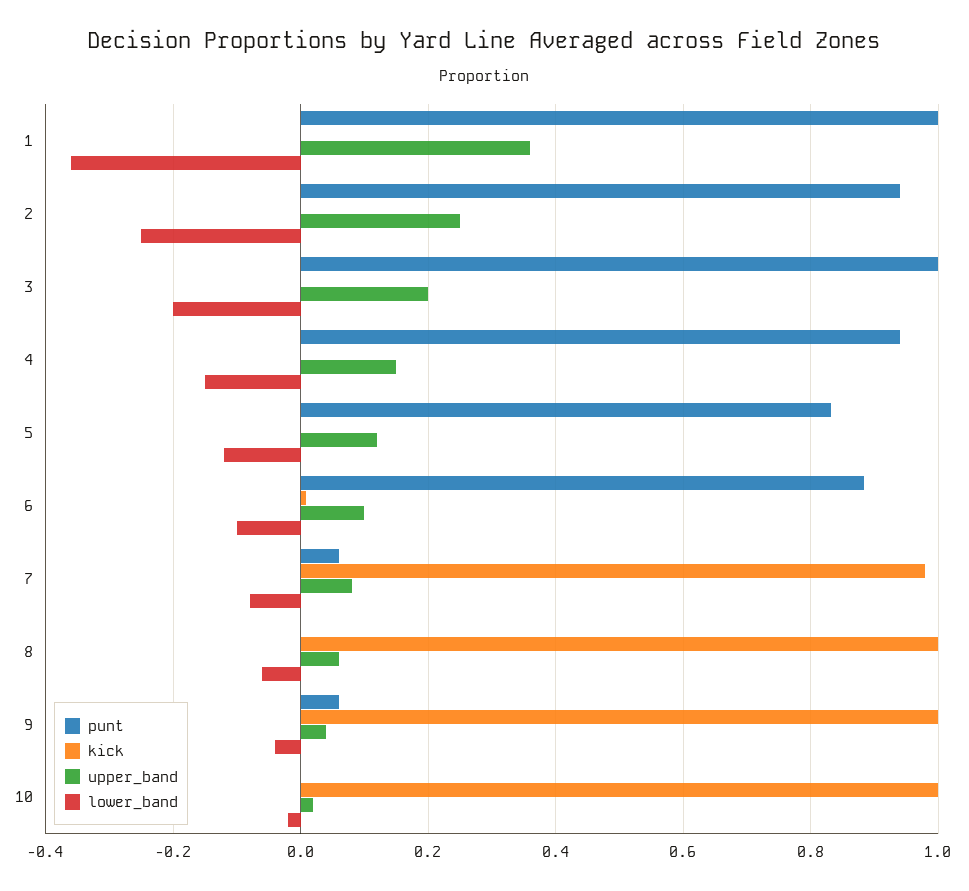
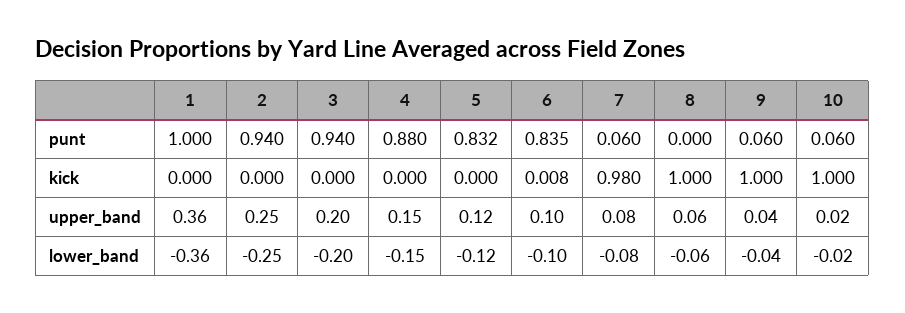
  {
    "punt": {
      "1": 1,
      "2": 0.94,
-     "3": 1,
+     "3": 0.94,
-     "4": 0.94,
+     "4": 0.88,
      "5": 0.832,
-     "6": 0.88,
+     "6": 0.835,
      "7": 0.06,
      "8": 0,
      "9": 0.06,
-     "10": 0
+     "10": 0.06
    },
    "kick": {
      "1": 0,
      "2": 0,
      "3": 0,
      "4": 0,
      "5": 0,
      "6": 0.008,
      "7": 0.98,
      "8": 1,
      "9": 1,
      "10": 1
    },
    "upper_band": {
      "1": 0.36,
      "2": 0.25,
      "3": 0.2,
      "4": 0.15,
      "5": 0.12,
      "6": 0.1,
      "7": 0.08,
      "8": 0.06,
      "9": 0.04,
      "10": 0.02
    },
    "lower_band": {
      "1": -0.36,
      "2": -0.25,
      "3": -0.2,
      "4": -0.15,
      "5": -0.12,
      "6": -0.1,
      "7": -0.08,
      "8": -0.06,
      "9": -0.04,
      "10": -0.02
    }
  }

